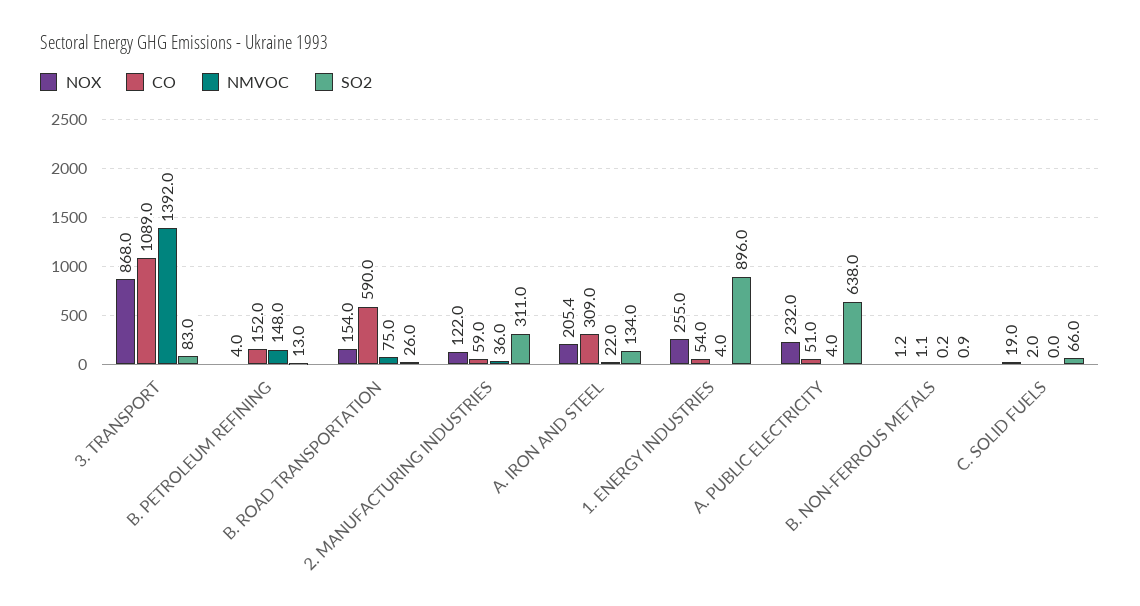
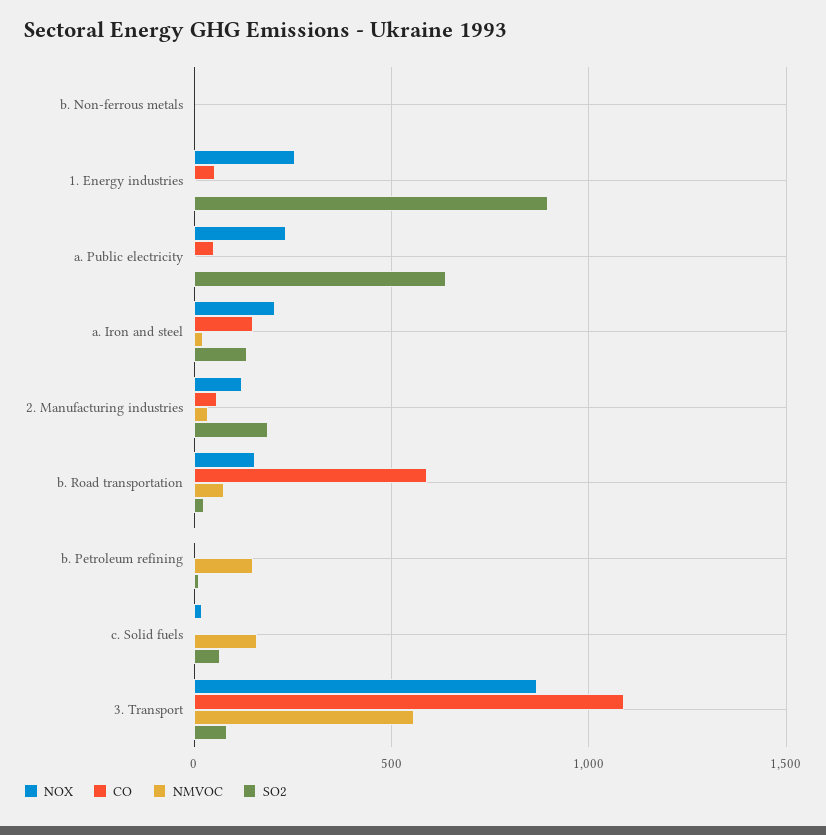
  {
    "NOX": {
      "3. TRANSPORT": 868,
      "B. PETROLEUM REFINING": 4,
      "B. ROAD TRANSPORTATION": 154,
      "2. MANUFACTURING INDUSTRIES": 122,
      "A. IRON AND STEEL": 205.4,
      "1. ENERGY INDUSTRIES": 255,
      "A. PUBLIC ELECTRICITY": 232,
      "B. NON-FERROUS METALS": 1.2,
      "C. SOLID FUELS": 19
    },
    "CO": {
      "3. TRANSPORT": 1089,
-     "B. PETROLEUM REFINING": 152,
+     "B. PETROLEUM REFINING": 0,
      "B. ROAD TRANSPORTATION": 590,
      "2. MANUFACTURING INDUSTRIES": 59,
-     "A. IRON AND STEEL": 309,
+     "A. IRON AND STEEL": 150,
      "1. ENERGY INDUSTRIES": 54,
      "A. PUBLIC ELECTRICITY": 51,
      "B. NON-FERROUS METALS": 1.1,
      "C. SOLID FUELS": 2
    },
    "NMVOC": {
-     "3. TRANSPORT": 1392,
+     "3. TRANSPORT": 550,
      "B. PETROLEUM REFINING": 148,
      "B. ROAD TRANSPORTATION": 75,
      "2. MANUFACTURING INDUSTRIES": 36,
      "A. IRON AND STEEL": 22,
      "1. ENERGY INDUSTRIES": 4,
      "A. PUBLIC ELECTRICITY": 4,
      "B. NON-FERROUS METALS": 0.2,
-     "C. SOLID FUELS": 0
+     "C. SOLID FUELS": 150
    },
    "SO2": {
      "3. TRANSPORT": 83,
      "B. PETROLEUM REFINING": 13,
      "B. ROAD TRANSPORTATION": 26,
-     "2. MANUFACTURING INDUSTRIES": 311,
+     "2. MANUFACTURING INDUSTRIES": 200,
      "A. IRON AND STEEL": 134,
      "1. ENERGY INDUSTRIES": 896,
      "A. PUBLIC ELECTRICITY": 638,
      "B. NON-FERROUS METALS": 0.9,
      "C. SOLID FUELS": 66
    }
  }

